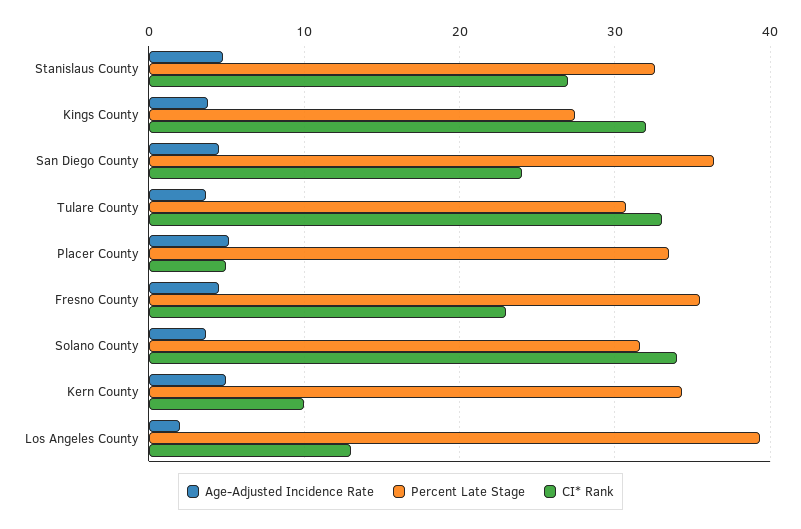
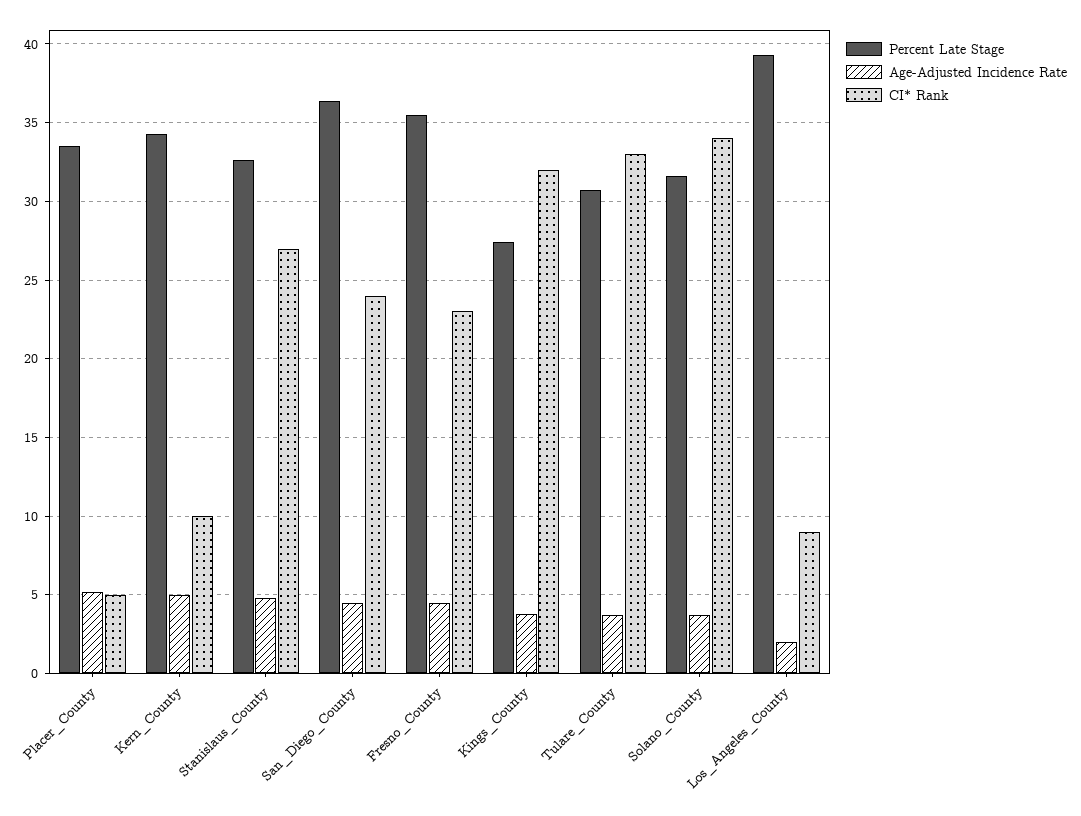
  {
    "Age-Adjusted Incidence Rate": {
      "Stanislaus County": 5,
      "Kings County": 4,
      "San Diego County": 4.5,
      "Tulare County": 3.5,
      "Placer County": 5,
      "Fresno County": 4.5,
      "Solano County": 3.5,
      "Kern County": 5,
      "Los Angeles County": 2
    },
    "Percent Late Stage": {
      "Stanislaus County": 32.5,
      "Kings County": 27.5,
      "San Diego County": 36.5,
      "Tulare County": 30.5,
      "Placer County": 33.5,
      "Fresno County": 35.5,
      "Solano County": 31.5,
      "Kern County": 34.5,
      "Los Angeles County": 39.5
    },
    "CI* Rank": {
      "Stanislaus County": 27,
      "Kings County": 32,
      "San Diego County": 24,
      "Tulare County": 33,
      "Placer County": 5,
      "Fresno County": 23,
      "Solano County": 34,
      "Kern County": 10,
-     "Los Angeles County": 13
+     "Los Angeles County": 9
    }
  }

